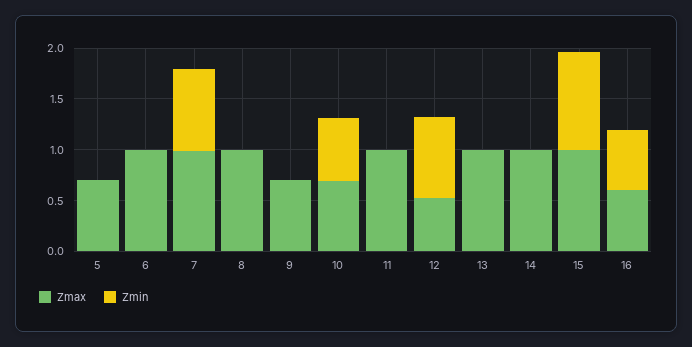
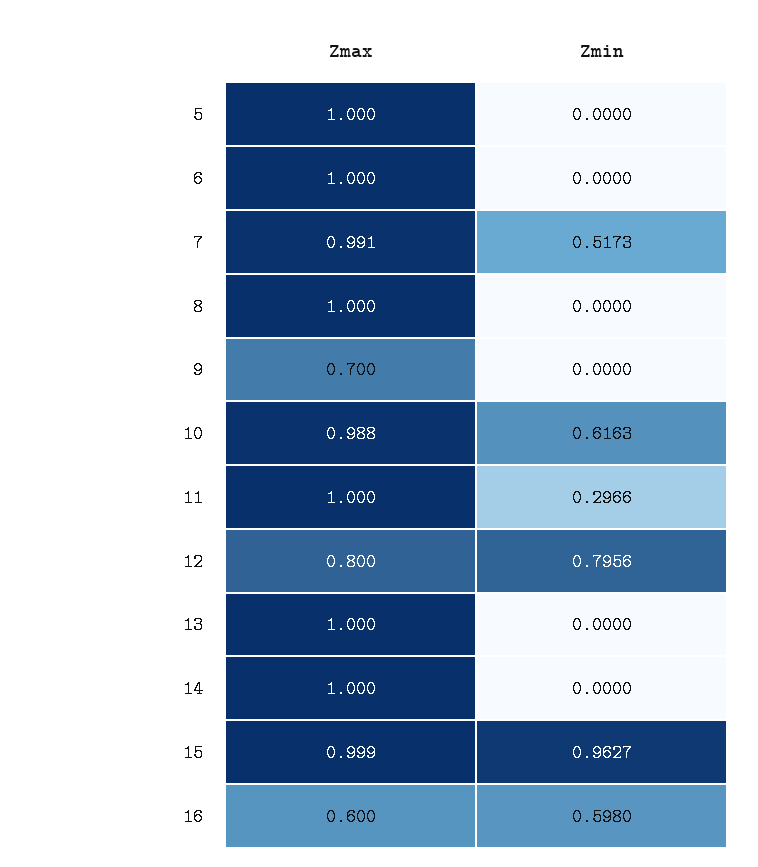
  {
    "Zmax": {
-     "5": 0.7,
+     "5": 1,
      "6": 1,
      "7": 0.991,
      "8": 1,
      "9": 0.7,
-     "10": 0.7,
+     "10": 0.988,
      "11": 1,
-     "12": 0.5,
+     "12": 0.8,
      "13": 1,
      "14": 1,
      "15": 0.999,
      "16": 0.6
    },
    "Zmin": {
      "5": 0,
      "6": 0,
-     "7": 0.8,
+     "7": 0.5173,
      "8": 0,
      "9": 0,
      "10": 0.6163,
-     "11": 0,
+     "11": 0.2966,
      "12": 0.7956,
      "13": 0,
      "14": 0,
      "15": 0.9627,
      "16": 0.598
    }
  }

